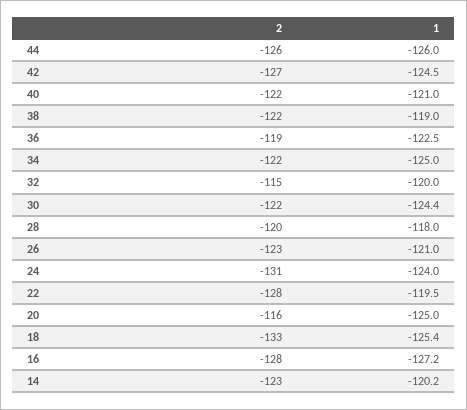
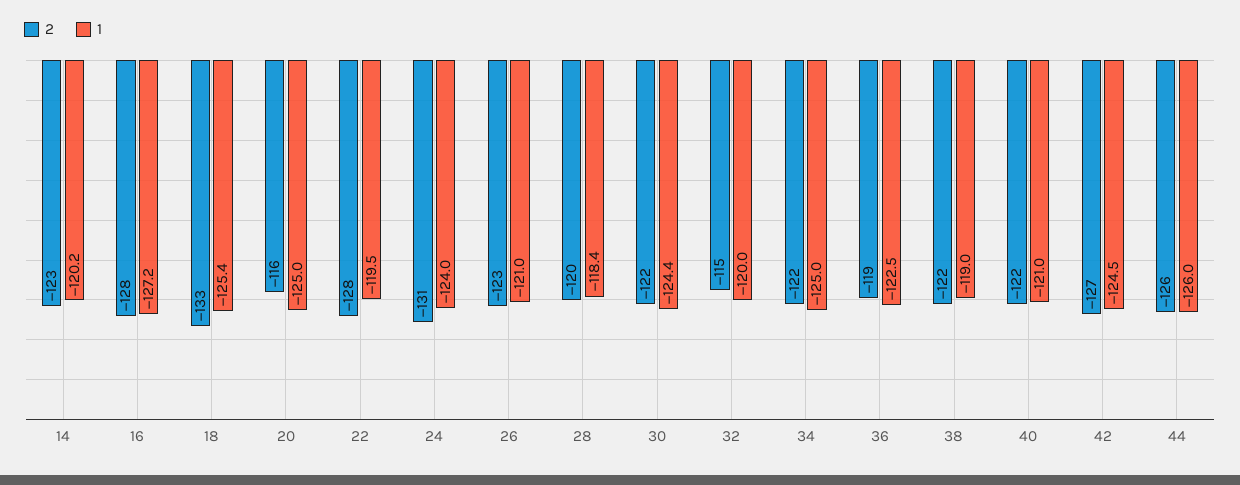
  {
    "2": {
      "44": -126,
      "42": -127,
      "40": -122,
      "38": -122,
      "36": -119,
      "34": -122,
      "32": -115,
      "30": -122,
      "28": -120,
      "26": -123,
      "24": -131,
      "22": -128,
      "20": -116,
      "18": -133,
      "16": -128,
      "14": -123
    },
    "1": {
      "44": -126,
      "42": -124.5,
      "40": -121,
      "38": -119,
      "36": -122.5,
      "34": -125,
      "32": -120,
      "30": -124.4,
-     "28": -118,
+     "28": -118.4,
      "26": -121,
      "24": -124,
      "22": -119.5,
      "20": -125,
      "18": -125.4,
      "16": -127.2,
      "14": -120.2
    }
  }

